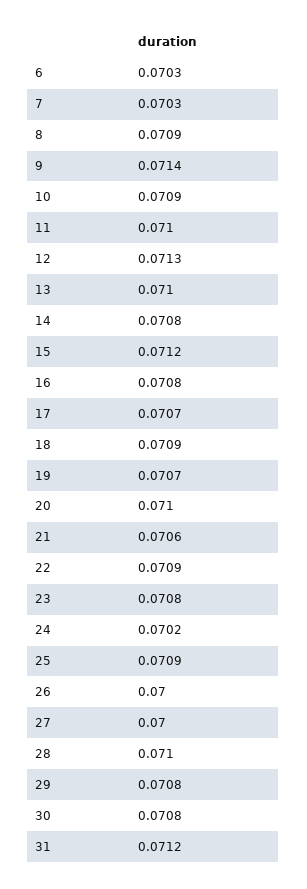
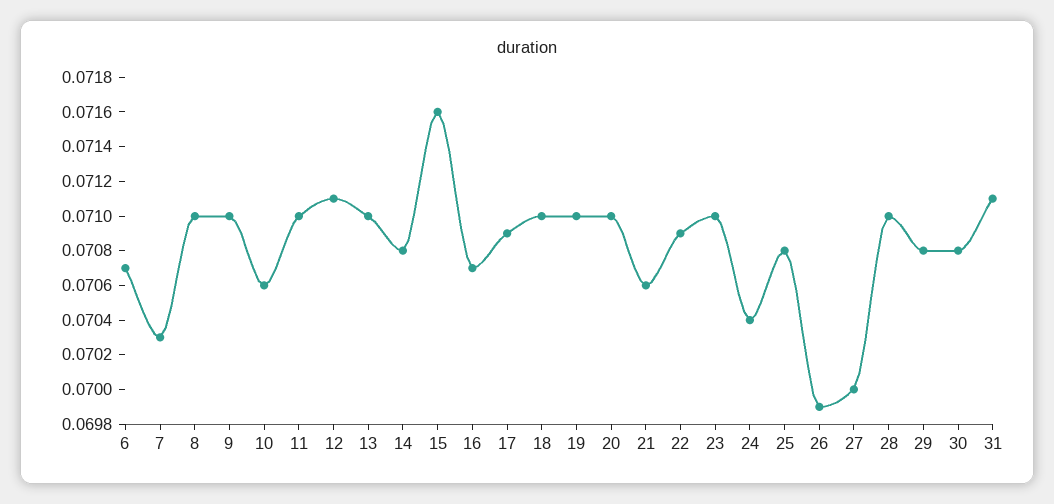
  {
-   "6": 0.0703,
+   "6": 0.0707,
    "7": 0.0703,
-   "8": 0.0709,
+   "8": 0.071,
-   "9": 0.0714,
+   "9": 0.071,
-   "10": 0.0709,
+   "10": 0.0706,
    "11": 0.071,
-   "12": 0.0713,
+   "12": 0.0711,
    "13": 0.071,
    "14": 0.0708,
-   "15": 0.0712,
+   "15": 0.0716,
-   "16": 0.0708,
+   "16": 0.0707,
-   "17": 0.0707,
+   "17": 0.0709,
-   "18": 0.0709,
+   "18": 0.071,
-   "19": 0.0707,
+   "19": 0.071,
    "20": 0.071,
    "21": 0.0706,
    "22": 0.0709,
-   "23": 0.0708,
+   "23": 0.071,
-   "24": 0.0702,
+   "24": 0.0704,
-   "25": 0.0709,
+   "25": 0.0708,
-   "26": 0.07,
+   "26": 0.0699,
    "27": 0.07,
    "28": 0.071,
    "29": 0.0708,
    "30": 0.0708,
-   "31": 0.0712
+   "31": 0.0711
  }

